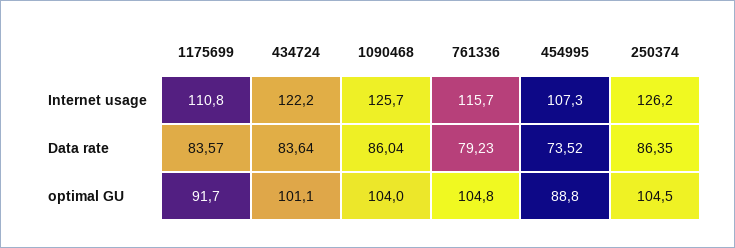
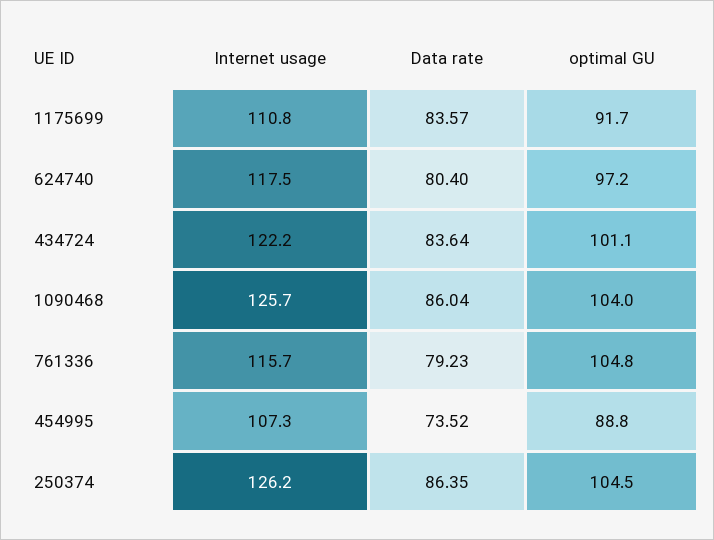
  {
    "1175699": {
      "Internet usage": 110.8,
      "Data rate": 83.57,
      "optimal GU": 91.7
    },
    "434724": {
      "Internet usage": 122.2,
      "Data rate": 83.64,
      "optimal GU": 101.1
    },
    "1090468": {
      "Internet usage": 125.7,
      "Data rate": 86.04,
      "optimal GU": 104
    },
    "761336": {
      "Internet usage": 115.7,
      "Data rate": 79.23,
      "optimal GU": 104.8
    },
    "454995": {
      "Internet usage": 107.3,
      "Data rate": 73.52,
      "optimal GU": 88.8
    },
    "250374": {
      "Internet usage": 126.2,
      "Data rate": 86.35,
      "optimal GU": 104.5
-   }
+   },
+   "624740": {
+     "Internet usage": 117.5,
+     "Data rate": 80.4,
+     "optimal GU": 97.2
+   }
  }

